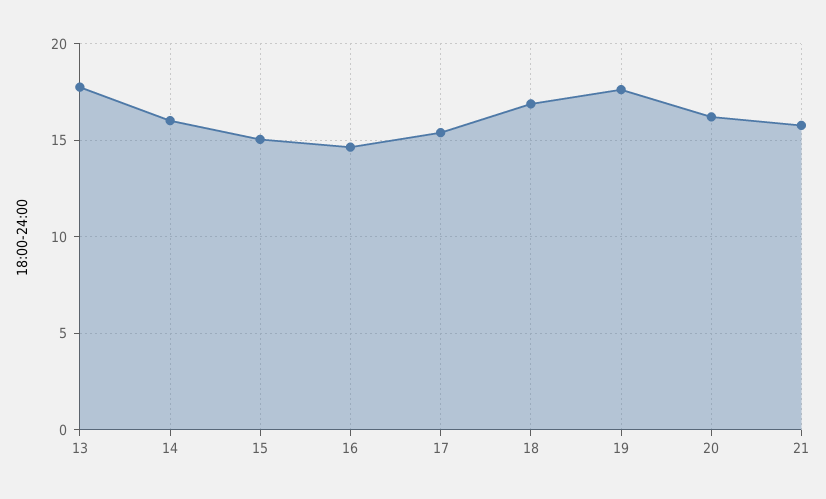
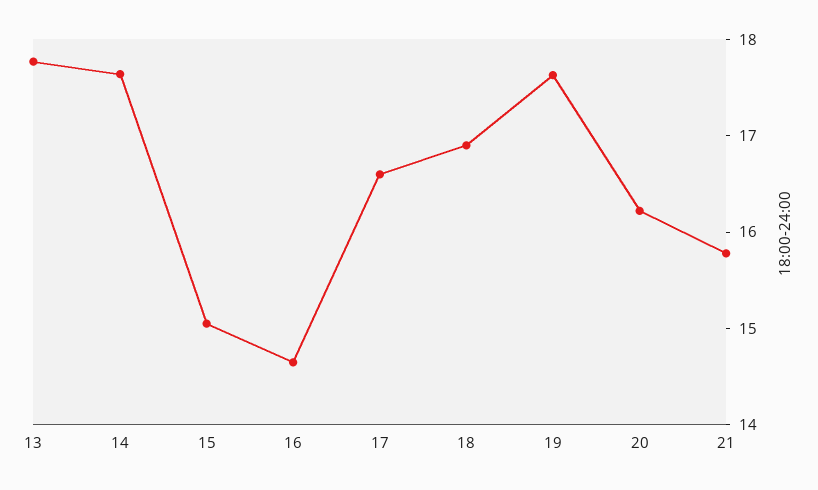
  {
    "13": 17.8,
-   "14": 16,
+   "14": 17.6,
    "15": 15,
    "16": 14.6,
-   "17": 15.5,
+   "17": 16.6,
    "18": 17,
    "19": 17.6,
    "20": 16.2,
    "21": 15.8
  }

